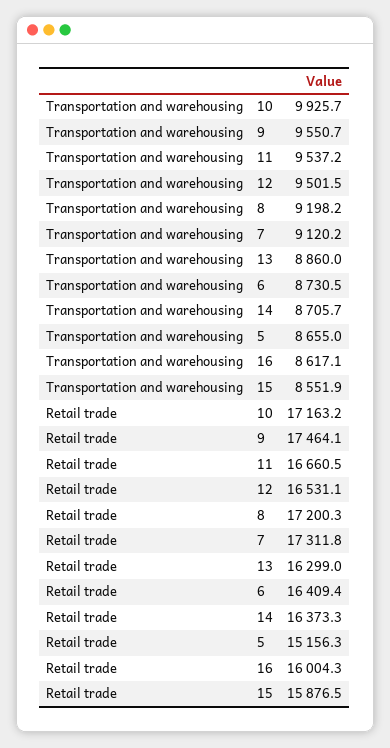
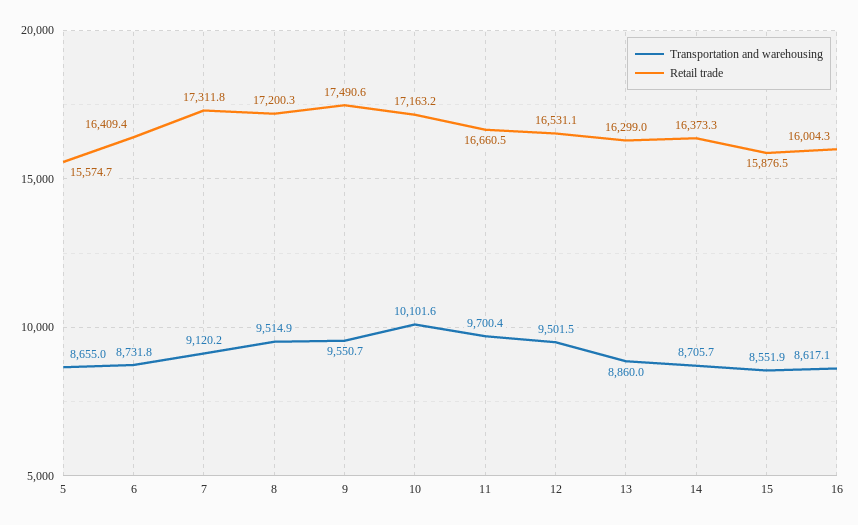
  {
    "Transportation and warehousing": {
-     "10": 9925.7,
+     "10": 10101.6,
      "9": 9550.7,
-     "11": 9537.2,
+     "11": 9700.4,
      "12": 9501.5,
-     "8": 9198.2,
+     "8": 9514.9,
      "7": 9120.2,
      "13": 8860,
-     "6": 8730.5,
+     "6": 8731.8,
      "14": 8705.7,
      "5": 8655,
      "16": 8617.1,
      "15": 8551.9
    },
    "Retail trade": {
      "10": 17163.2,
-     "9": 17464.1,
+     "9": 17490.6,
      "11": 16660.5,
      "12": 16531.1,
      "8": 17200.3,
      "7": 17311.8,
      "13": 16299,
      "6": 16409.4,
      "14": 16373.3,
-     "5": 15156.3,
+     "5": 15574.7,
      "16": 16004.3,
      "15": 15876.5
    }
  }

